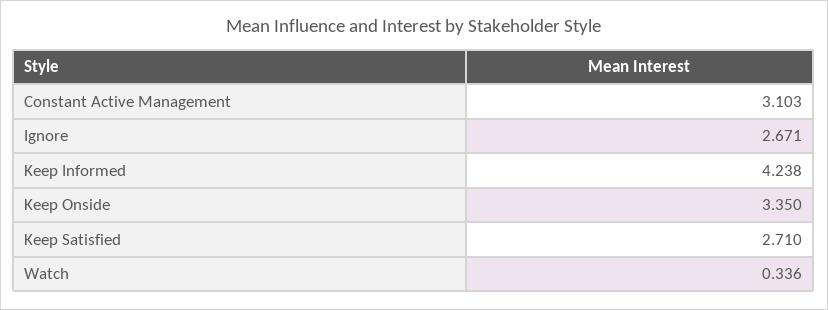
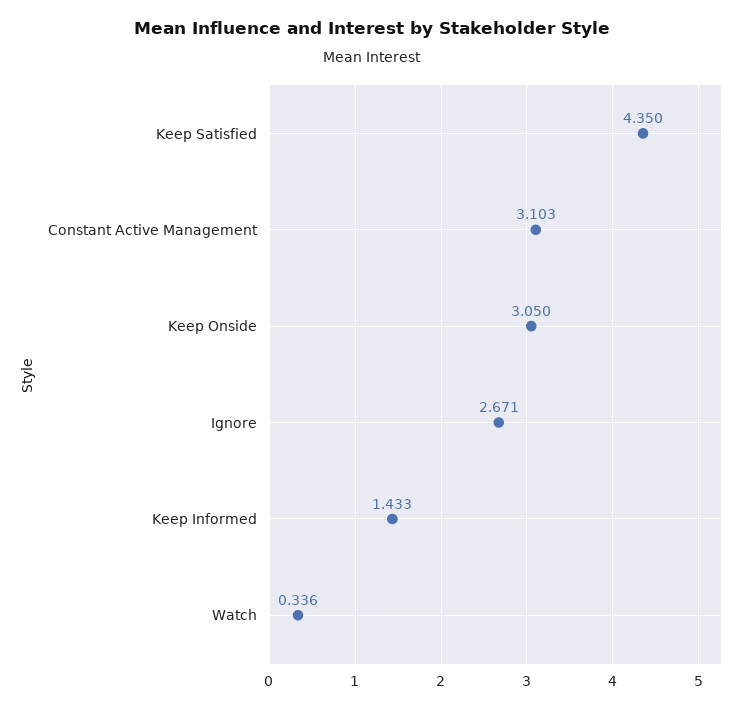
  {
    "Constant Active Management": 3.103,
    "Ignore": 2.671,
-   "Keep Informed": 4.238,
+   "Keep Informed": 1.433,
-   "Keep Onside": 3.35,
+   "Keep Onside": 3.05,
-   "Keep Satisfied": 2.71,
+   "Keep Satisfied": 4.35,
    "Watch": 0.336
  }

